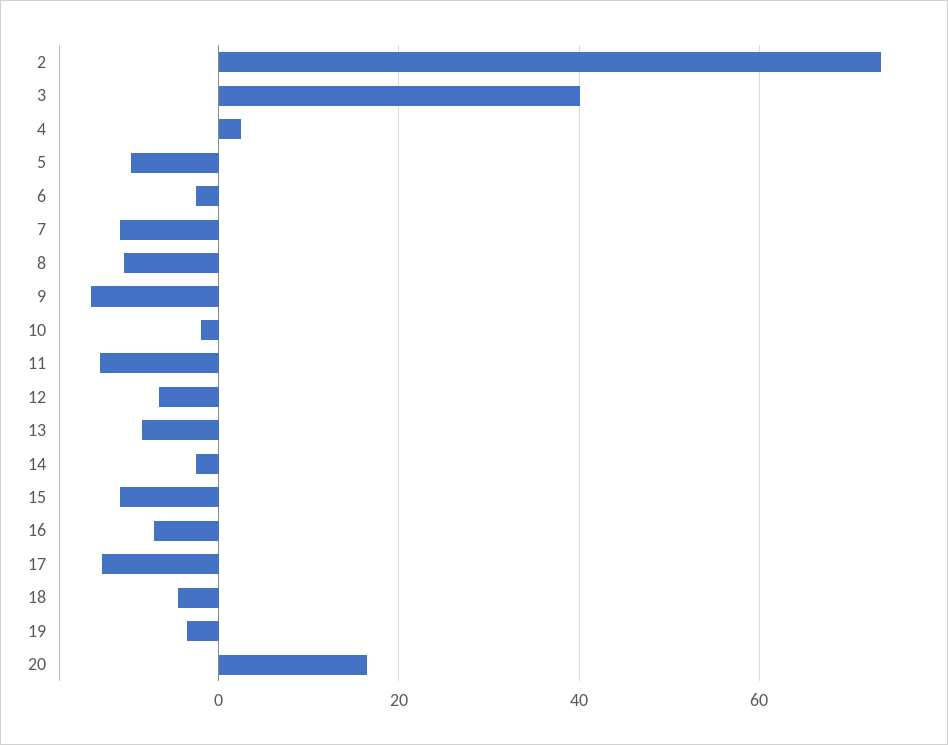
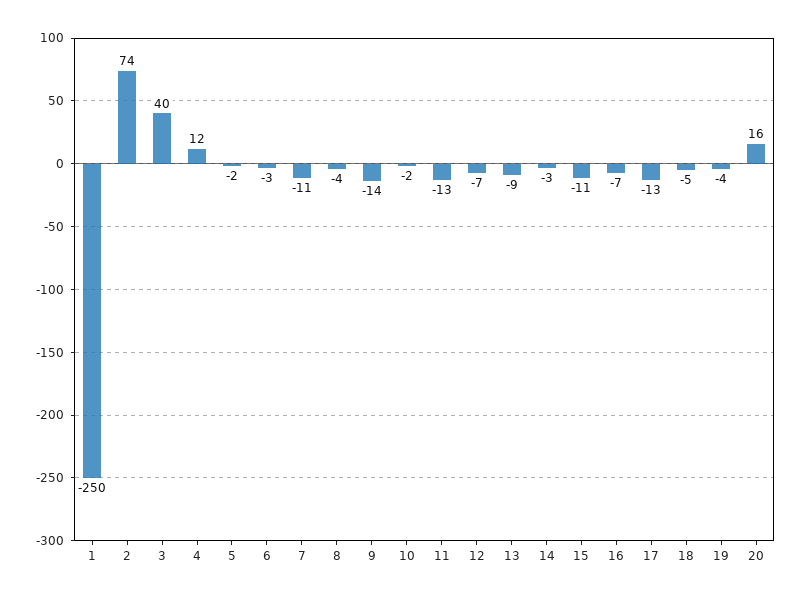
  {
    "2": 74,
    "3": 40,
-   "4": 2,
+   "4": 12,
-   "5": -10,
+   "5": -2,
    "6": -3,
    "7": -11,
-   "8": -10,
+   "8": -4,
    "9": -14,
    "10": -2,
    "11": -13,
    "12": -7,
    "13": -9,
    "14": -3,
    "15": -11,
    "16": -7,
    "17": -13,
    "18": -5,
    "19": -4,
-   "20": 16
+   "20": 16,
+   "1": -250
  }

